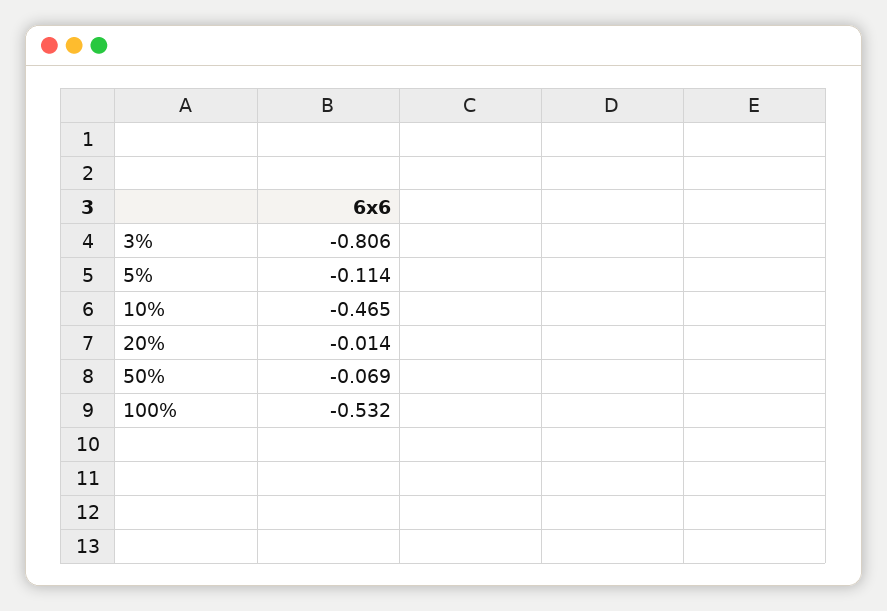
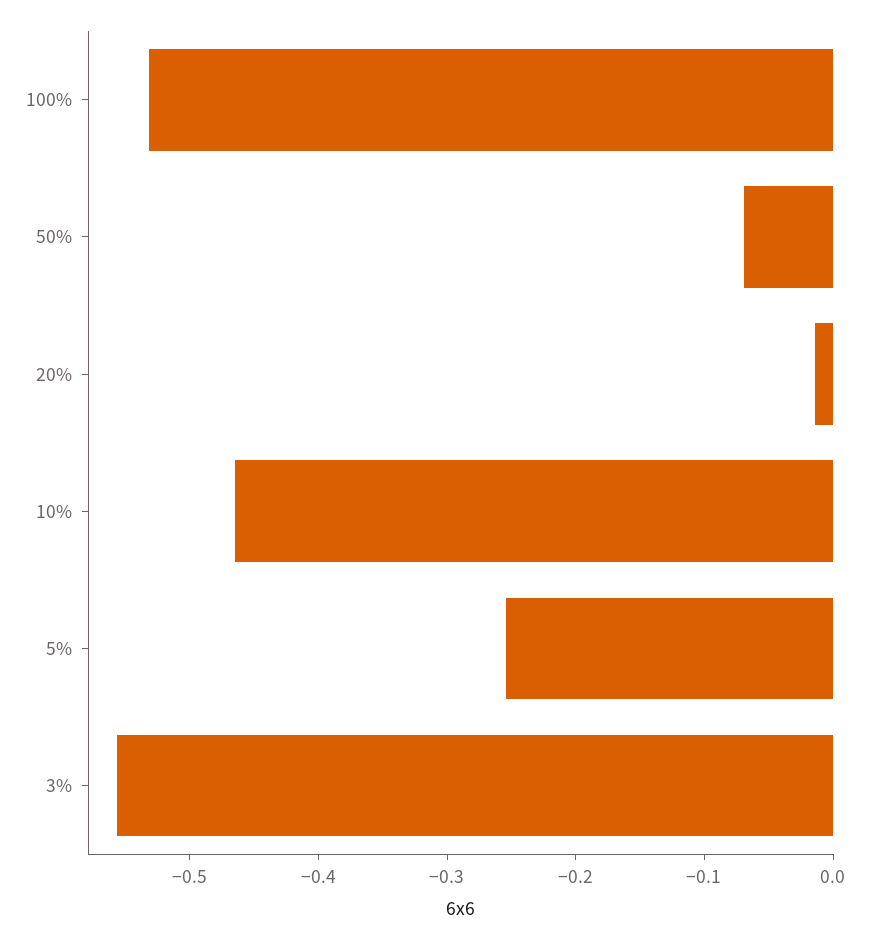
  {
-   "3%": -0.806,
+   "3%": -0.56,
-   "5%": -0.114,
+   "5%": -0.26,
    "10%": -0.465,
    "20%": -0.014,
    "50%": -0.069,
    "100%": -0.532
  }

